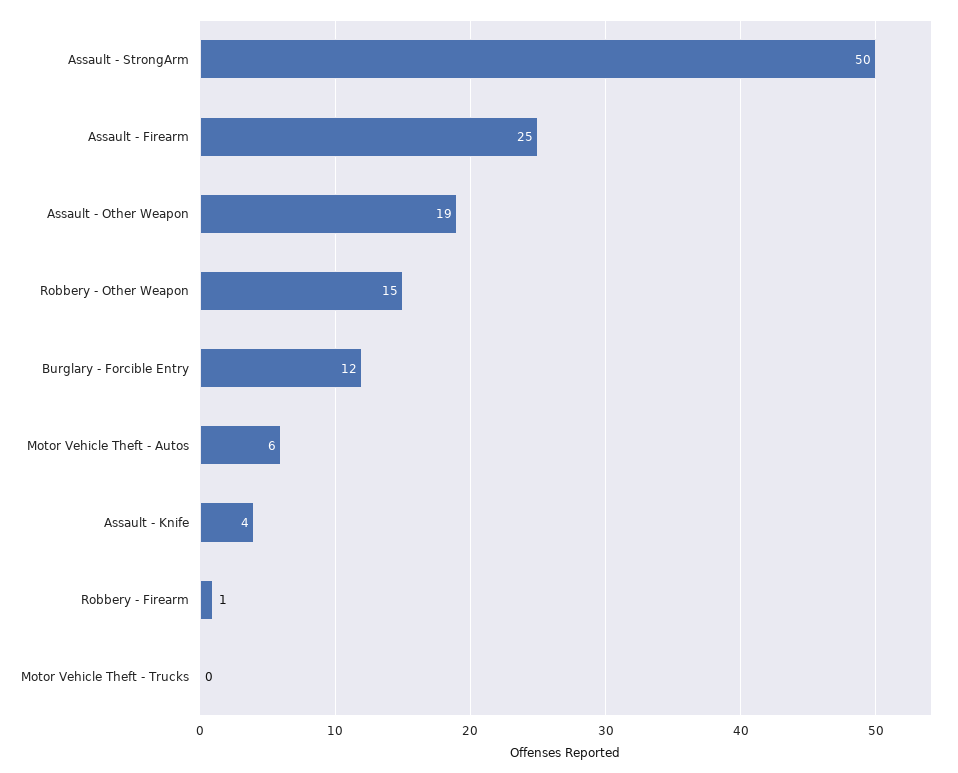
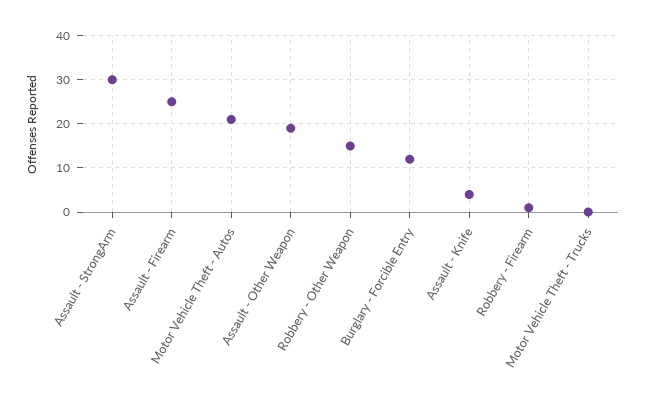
  {
-   "Assault - StrongArm": 50,
+   "Assault - StrongArm": 30,
    "Assault - Firearm": 25,
    "Assault - Other Weapon": 19,
    "Robbery - Other Weapon": 15,
    "Burglary - Forcible Entry": 12,
-   "Motor Vehicle Theft - Autos": 6,
+   "Motor Vehicle Theft - Autos": 20,
    "Assault - Knife": 4,
    "Robbery - Firearm": 1,
    "Motor Vehicle Theft - Trucks": 0
  }

